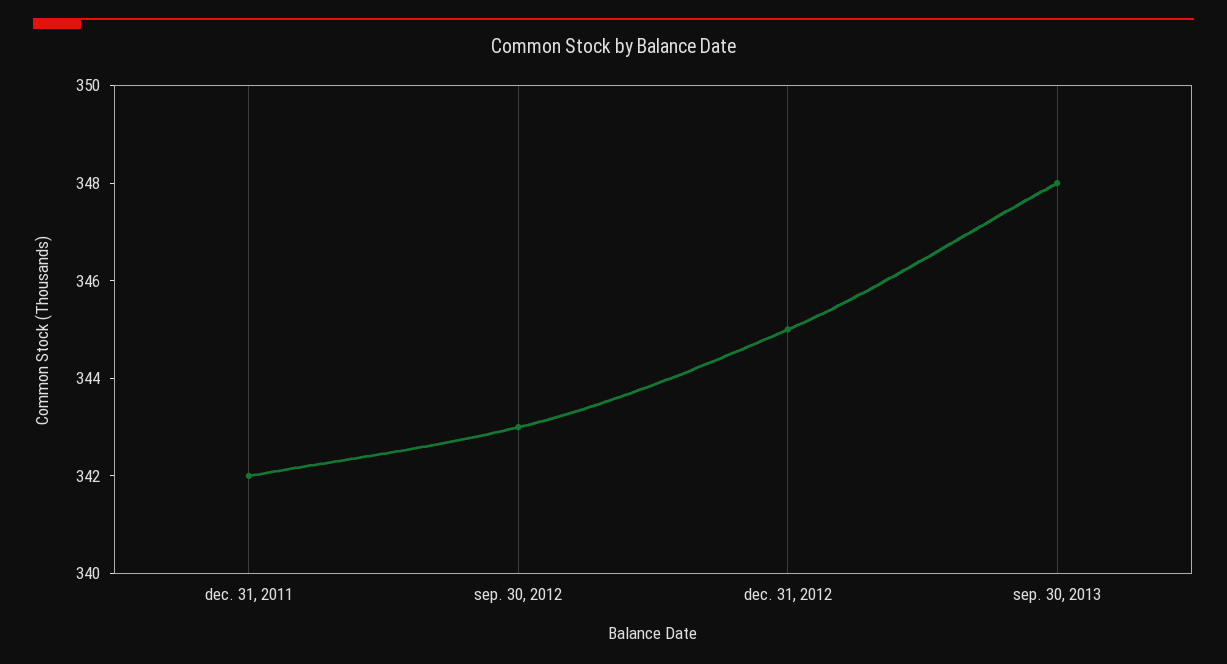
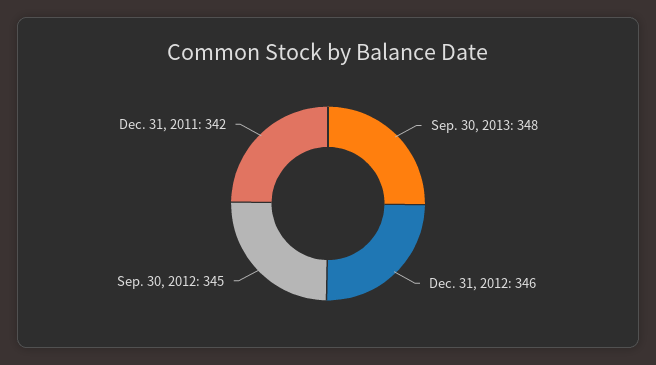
  {
    "dec. 31, 2011": 342,
-   "sep. 30, 2012": 343,
+   "sep. 30, 2012": 345,
-   "dec. 31, 2012": 345,
+   "dec. 31, 2012": 346,
    "sep. 30, 2013": 348
  }

